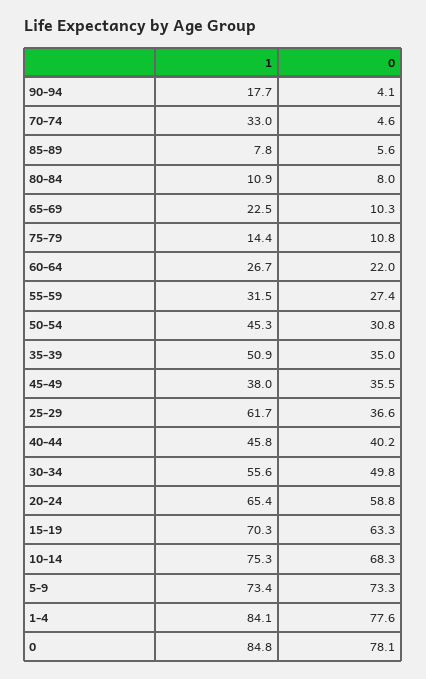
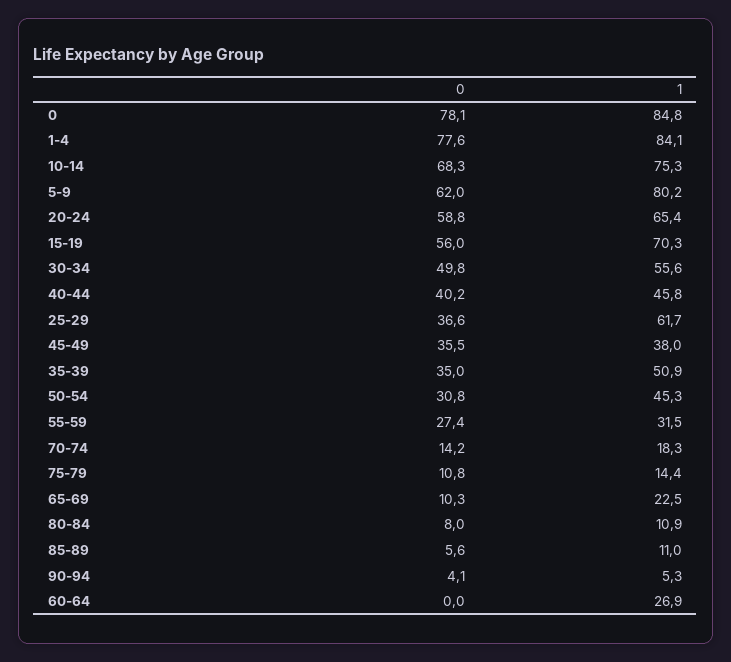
  {
    "1": {
-     "90-94": 17.7,
+     "90-94": 5.3,
-     "70-74": 33,
+     "70-74": 18.3,
-     "85-89": 7.8,
+     "85-89": 11,
      "80-84": 10.9,
      "65-69": 22.5,
      "75-79": 14.4,
-     "60-64": 26.7,
+     "60-64": 26.9,
      "55-59": 31.5,
      "50-54": 45.3,
      "35-39": 50.9,
      "45-49": 38,
      "25-29": 61.7,
      "40-44": 45.8,
      "30-34": 55.6,
      "20-24": 65.4,
      "15-19": 70.3,
      "10-14": 75.3,
-     "5-9": 73.4,
+     "5-9": 80.2,
      "1-4": 84.1,
      "0": 84.8
    },
    "0": {
      "90-94": 4.1,
-     "70-74": 4.6,
+     "70-74": 14.2,
      "85-89": 5.6,
      "80-84": 8,
      "65-69": 10.3,
      "75-79": 10.8,
-     "60-64": 22,
+     "60-64": 0,
      "55-59": 27.4,
      "50-54": 30.8,
      "35-39": 35,
      "45-49": 35.5,
      "25-29": 36.6,
      "40-44": 40.2,
      "30-34": 49.8,
      "20-24": 58.8,
-     "15-19": 63.3,
+     "15-19": 56,
      "10-14": 68.3,
-     "5-9": 73.3,
+     "5-9": 62,
      "1-4": 77.6,
      "0": 78.1
    }
  }

